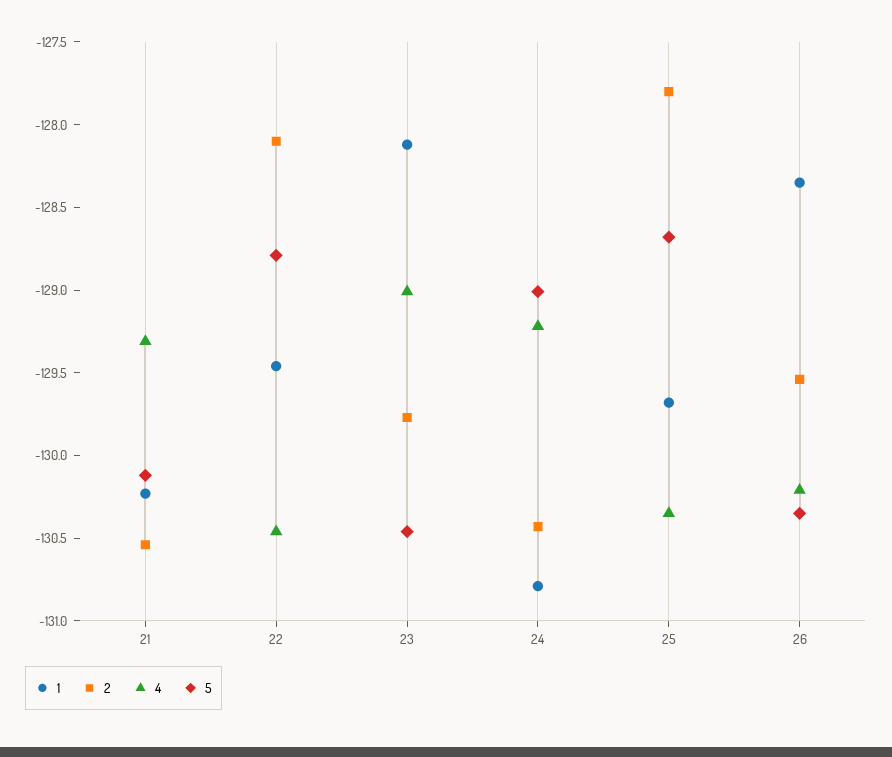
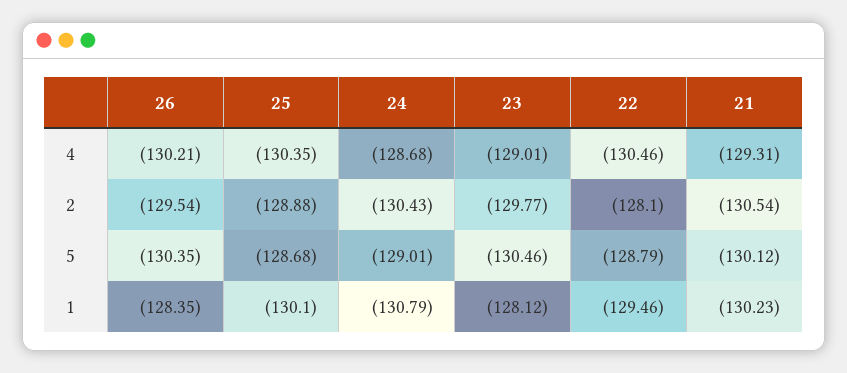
  {
    "1": {
      "21": -130.23,
      "22": -129.46,
      "23": -128.12,
      "24": -130.79,
-     "25": -129.7,
+     "25": -130.1,
      "26": -128.35
    },
    "2": {
      "21": -130.54,
      "22": -128.1,
      "23": -129.77,
      "24": -130.43,
-     "25": -127.8,
+     "25": -128.88,
      "26": -129.54
    },
    "4": {
      "21": -129.31,
      "22": -130.46,
      "23": -129.01,
-     "24": -129.2,
+     "24": -128.68,
      "25": -130.35,
      "26": -130.21
    },
    "5": {
      "21": -130.12,
      "22": -128.79,
      "23": -130.46,
      "24": -129.01,
      "25": -128.68,
      "26": -130.35
    }
  }

